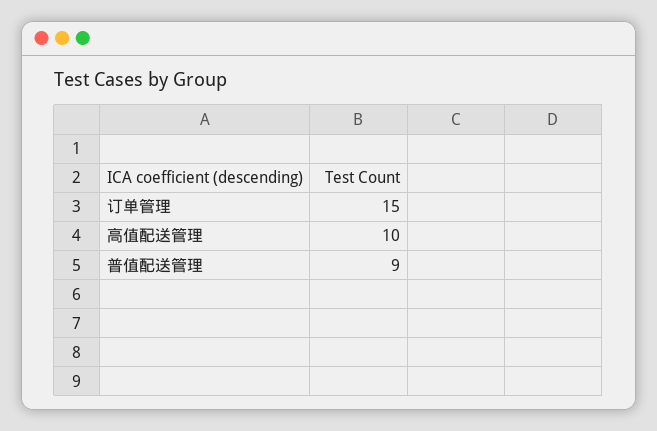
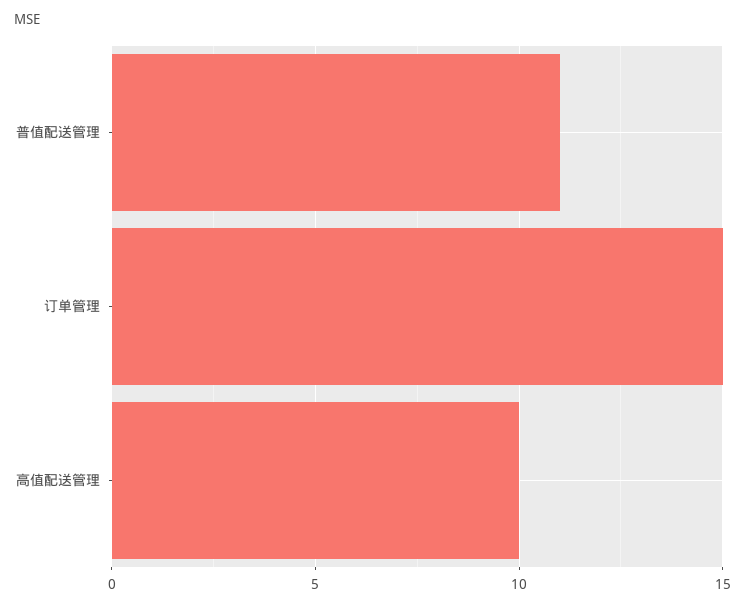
  {
    "订单管理": 15,
    "高值配送管理": 10,
-   "普值配送管理": 9
+   "普值配送管理": 11
  }

